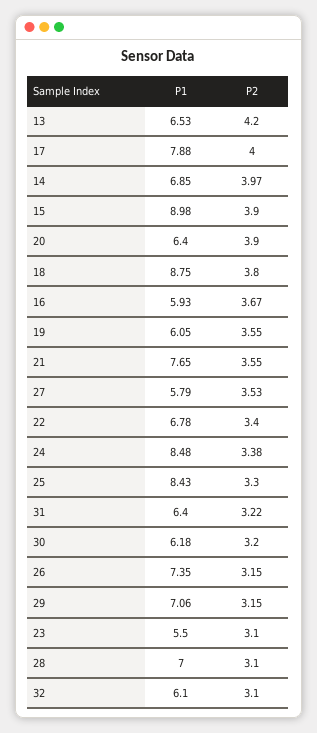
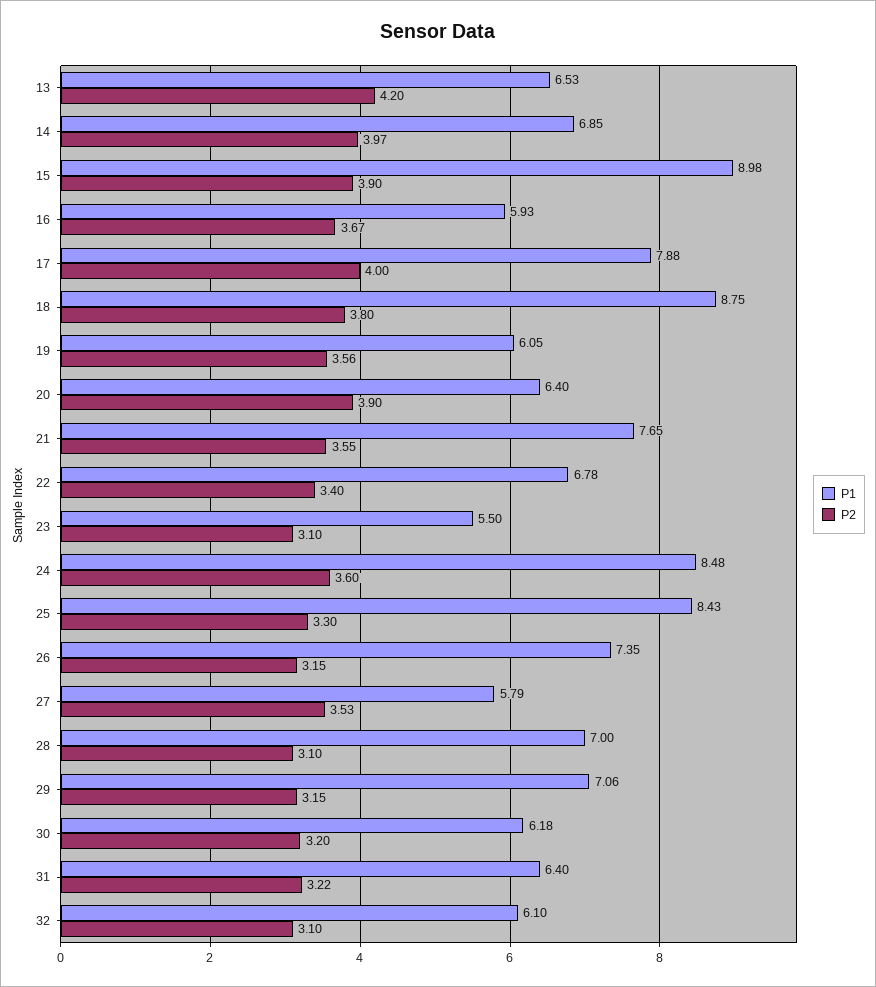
  {
    "P1": {
      "13": 6.53,
      "17": 7.88,
      "14": 6.85,
      "15": 8.98,
      "20": 6.4,
      "18": 8.75,
      "16": 5.93,
      "19": 6.05,
      "21": 7.65,
      "27": 5.79,
      "22": 6.78,
      "24": 8.48,
      "25": 8.43,
      "31": 6.4,
      "30": 6.18,
      "26": 7.35,
      "29": 7.06,
      "23": 5.5,
      "28": 7,
      "32": 6.1
    },
    "P2": {
      "13": 4.2,
      "17": 4,
      "14": 3.97,
      "15": 3.9,
      "20": 3.9,
      "18": 3.8,
      "16": 3.67,
-     "19": 3.55,
+     "19": 3.56,
      "21": 3.55,
      "27": 3.53,
      "22": 3.4,
-     "24": 3.38,
+     "24": 3.6,
      "25": 3.3,
      "31": 3.22,
      "30": 3.2,
      "26": 3.15,
      "29": 3.15,
      "23": 3.1,
      "28": 3.1,
      "32": 3.1
    }
  }

